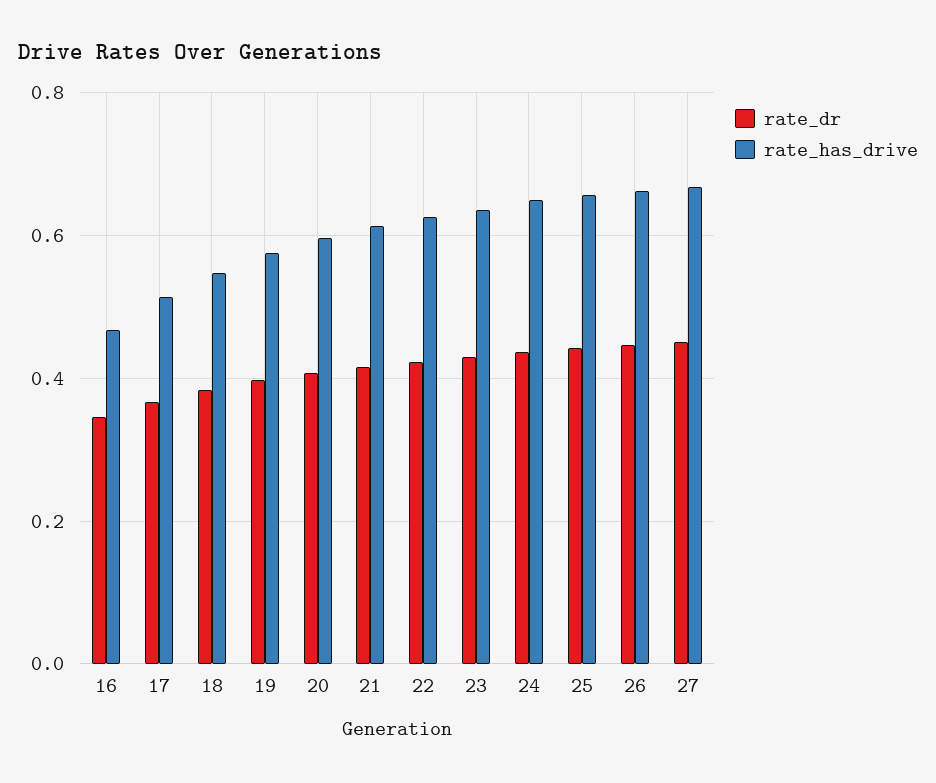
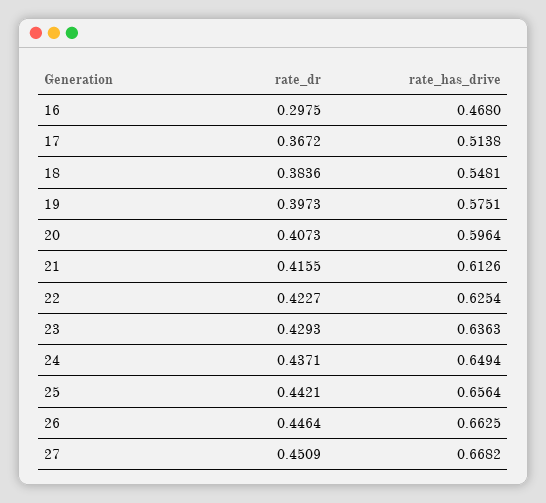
  {
    "rate_dr": {
-     "16": 0.34,
+     "16": 0.2975,
      "17": 0.3672,
      "18": 0.3836,
      "19": 0.3973,
      "20": 0.4073,
      "21": 0.4155,
      "22": 0.4227,
      "23": 0.4293,
      "24": 0.4371,
      "25": 0.4421,
      "26": 0.4464,
      "27": 0.4509
    },
    "rate_has_drive": {
      "16": 0.468,
      "17": 0.5138,
      "18": 0.5481,
      "19": 0.5751,
      "20": 0.5964,
      "21": 0.6126,
      "22": 0.6254,
      "23": 0.6363,
      "24": 0.6494,
      "25": 0.6564,
      "26": 0.6625,
      "27": 0.6682
    }
  }

